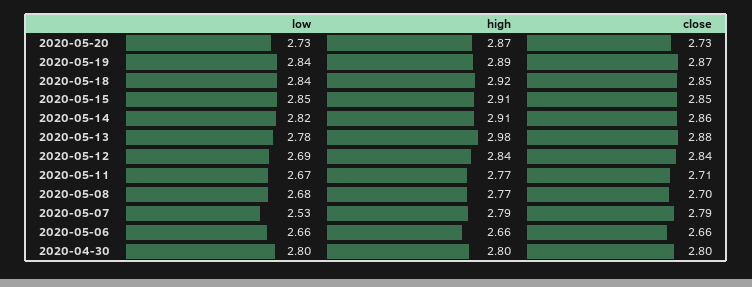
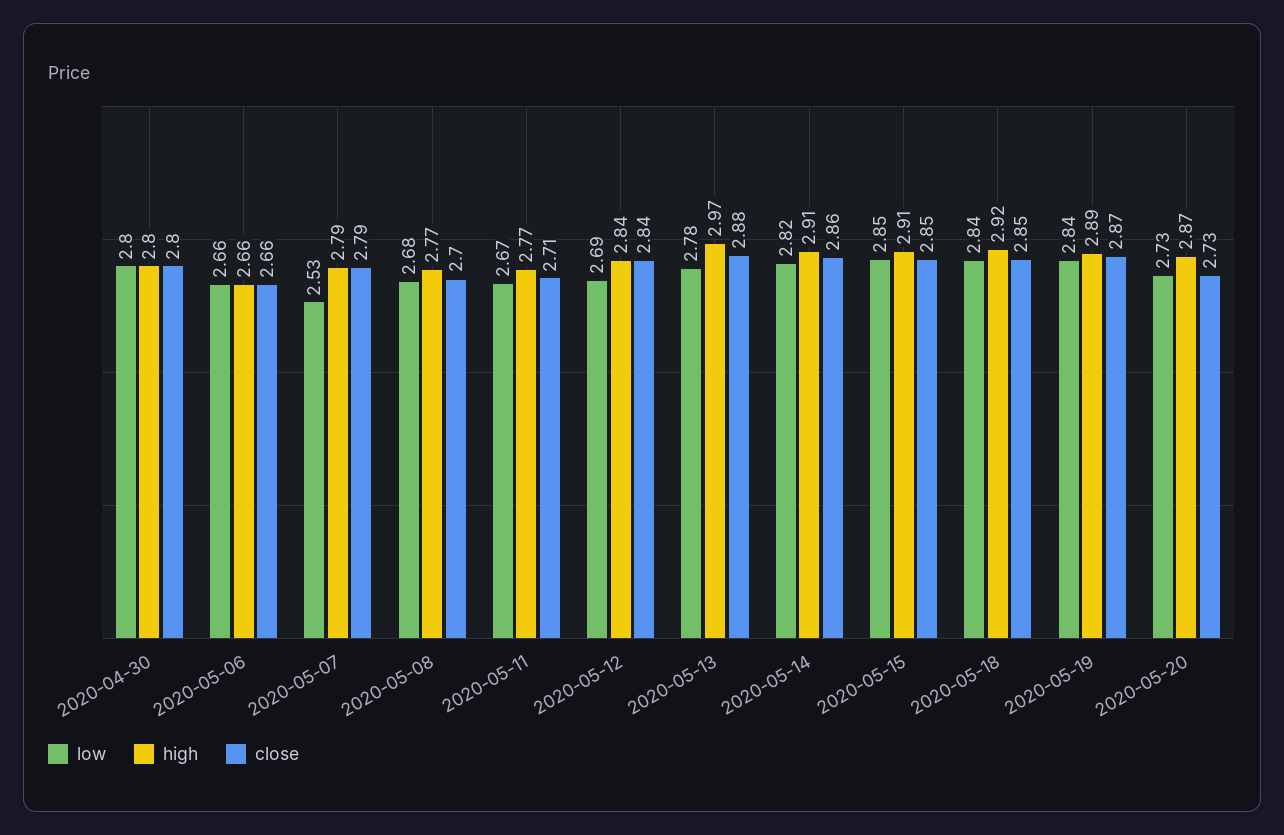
  {
    "low": {
      "2020-05-20": 2.73,
      "2020-05-19": 2.84,
      "2020-05-18": 2.84,
      "2020-05-15": 2.85,
      "2020-05-14": 2.82,
      "2020-05-13": 2.78,
      "2020-05-12": 2.69,
      "2020-05-11": 2.67,
      "2020-05-08": 2.68,
      "2020-05-07": 2.53,
      "2020-05-06": 2.66,
      "2020-04-30": 2.8
    },
    "high": {
      "2020-05-20": 2.87,
      "2020-05-19": 2.89,
      "2020-05-18": 2.92,
      "2020-05-15": 2.91,
      "2020-05-14": 2.91,
-     "2020-05-13": 2.98,
+     "2020-05-13": 2.97,
      "2020-05-12": 2.84,
      "2020-05-11": 2.77,
      "2020-05-08": 2.77,
      "2020-05-07": 2.79,
      "2020-05-06": 2.66,
      "2020-04-30": 2.8
    },
    "close": {
      "2020-05-20": 2.73,
      "2020-05-19": 2.87,
      "2020-05-18": 2.85,
      "2020-05-15": 2.85,
      "2020-05-14": 2.86,
      "2020-05-13": 2.88,
      "2020-05-12": 2.84,
      "2020-05-11": 2.71,
      "2020-05-08": 2.7,
      "2020-05-07": 2.79,
      "2020-05-06": 2.66,
      "2020-04-30": 2.8
    }
  }

